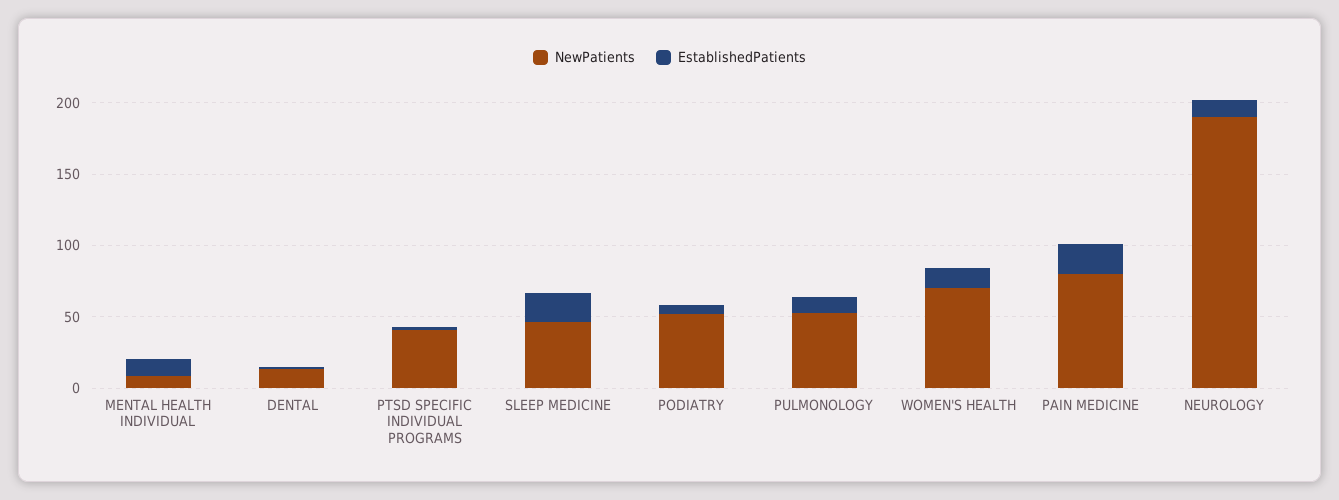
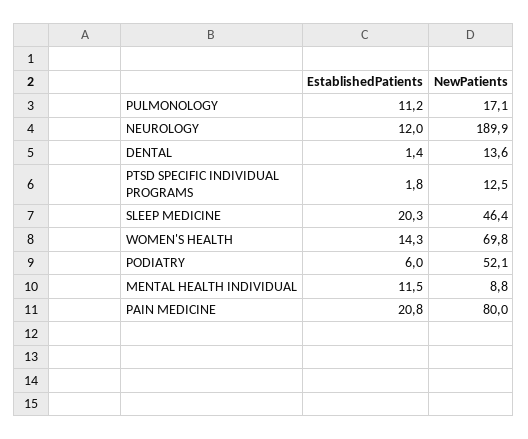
  {
    "NewPatients": {
      "MENTAL HEALTH INDIVIDUAL": 8.8,
      "DENTAL": 13.6,
-     "PTSD SPECIFIC INDIVIDUAL PROGRAMS": 40,
+     "PTSD SPECIFIC INDIVIDUAL PROGRAMS": 12.5,
      "SLEEP MEDICINE": 46.4,
      "PODIATRY": 52.1,
-     "PULMONOLOGY": 50,
+     "PULMONOLOGY": 17.1,
      "WOMEN'S HEALTH": 69.8,
      "PAIN MEDICINE": 80,
      "NEUROLOGY": 189.9
    },
    "EstablishedPatients": {
      "MENTAL HEALTH INDIVIDUAL": 11.5,
      "DENTAL": 1.4,
      "PTSD SPECIFIC INDIVIDUAL PROGRAMS": 1.8,
      "SLEEP MEDICINE": 20.3,
      "PODIATRY": 6,
      "PULMONOLOGY": 11.2,
      "WOMEN'S HEALTH": 14.3,
      "PAIN MEDICINE": 20.8,
      "NEUROLOGY": 12
    }
  }

